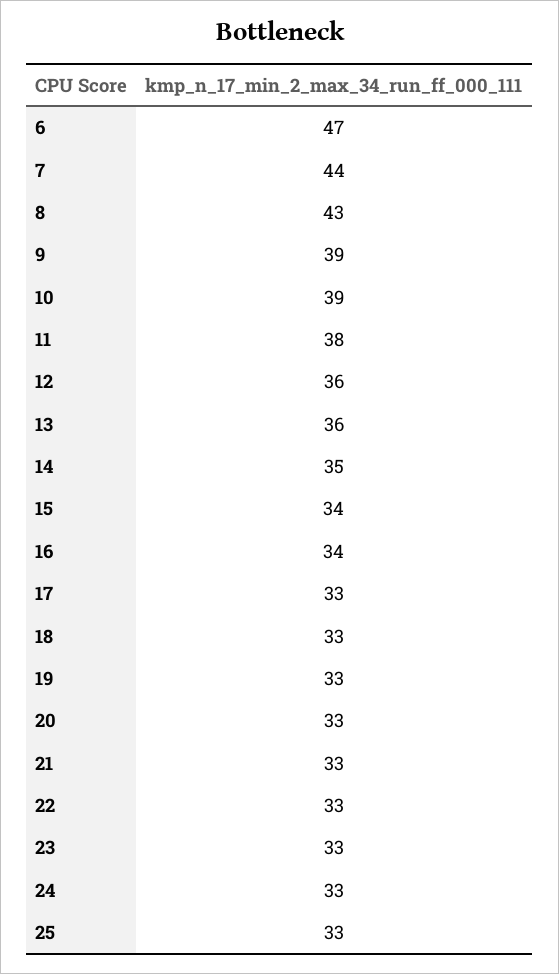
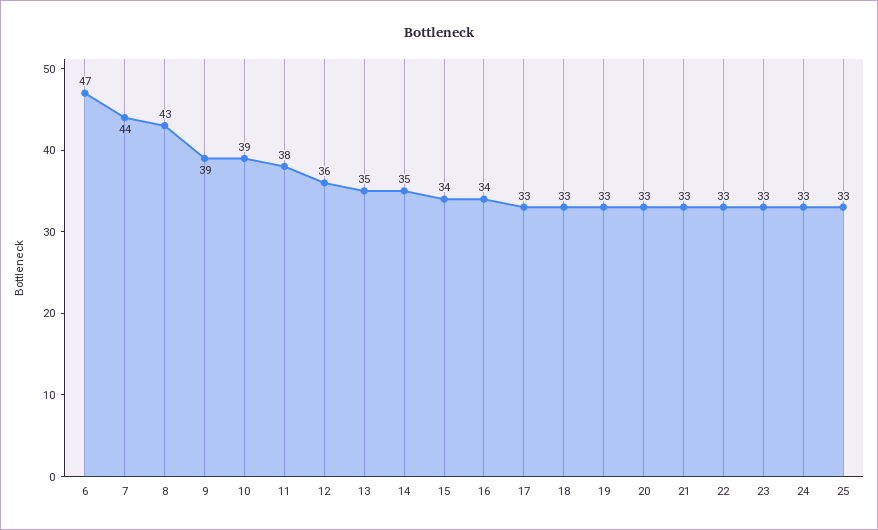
  {
    "6": 47,
    "7": 44,
    "8": 43,
    "9": 39,
    "10": 39,
    "11": 38,
    "12": 36,
-   "13": 36,
+   "13": 35,
    "14": 35,
    "15": 34,
    "16": 34,
    "17": 33,
    "18": 33,
    "19": 33,
    "20": 33,
    "21": 33,
    "22": 33,
    "23": 33,
    "24": 33,
    "25": 33
  }

